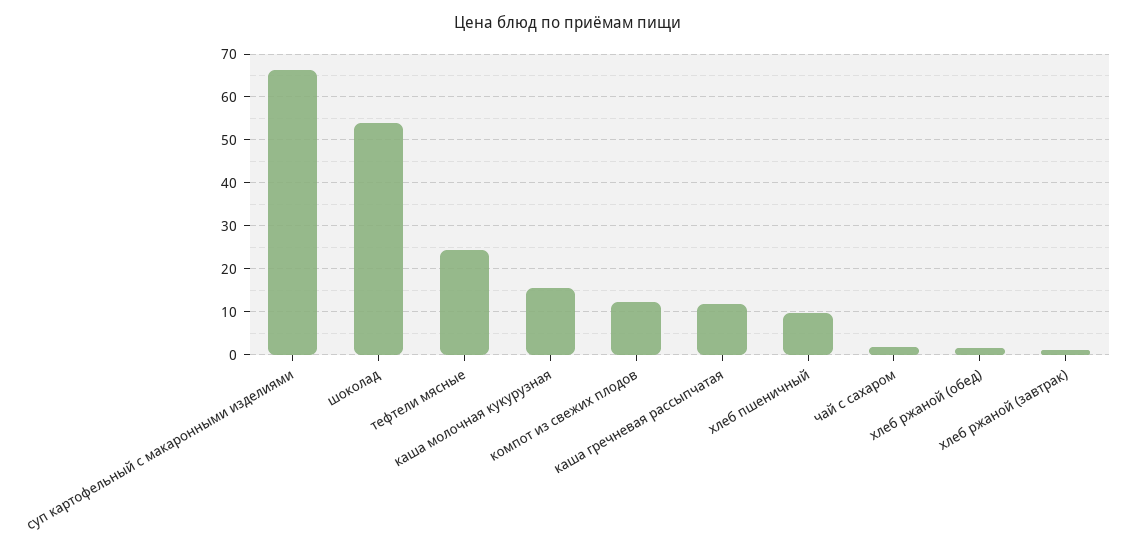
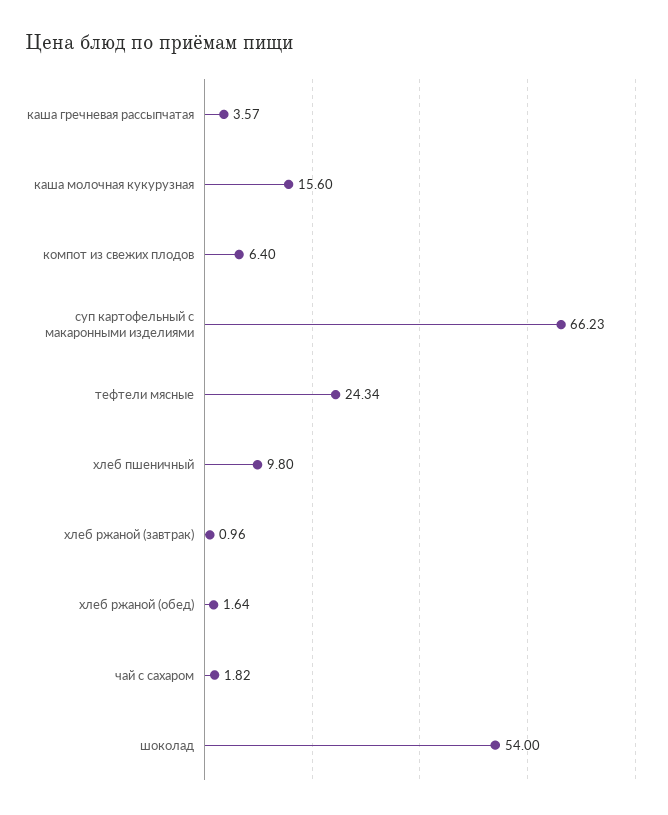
  {
    "суп картофельный с макаронными изделиями": 66.23,
    "шоколад": 54,
    "тефтели мясные": 24.34,
    "каша молочная кукурузная": 15.6,
-   "компот из свежих плодов": 12,
+   "компот из свежих плодов": 6.4,
-   "каша гречневая рассыпчатая": 12,
+   "каша гречневая рассыпчатая": 3.57,
    "хлеб пшеничный": 9.8,
    "чай с сахаром": 1.82,
    "хлеб ржаной (обед)": 1.64,
    "хлеб ржаной (завтрак)": 0.96
  }

